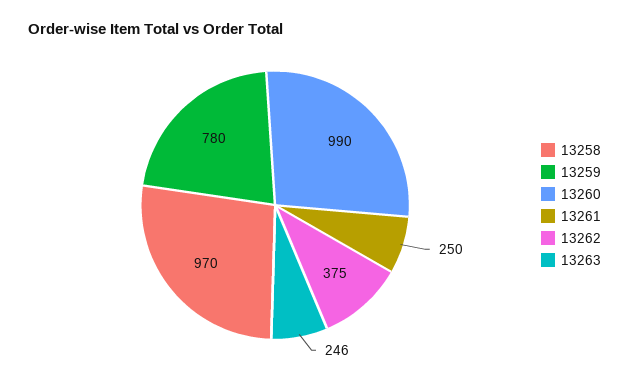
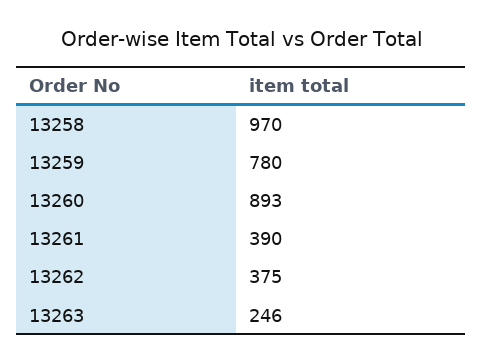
  {
    "13258": 970,
    "13259": 780,
-   "13260": 990,
+   "13260": 893,
-   "13261": 250,
+   "13261": 390,
    "13262": 375,
    "13263": 246
  }

